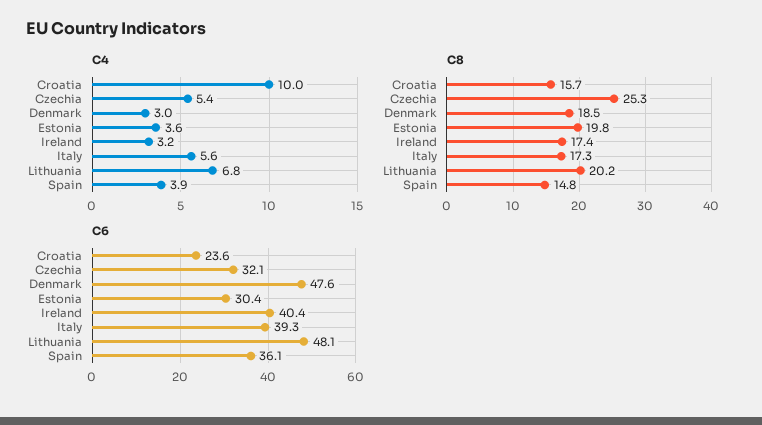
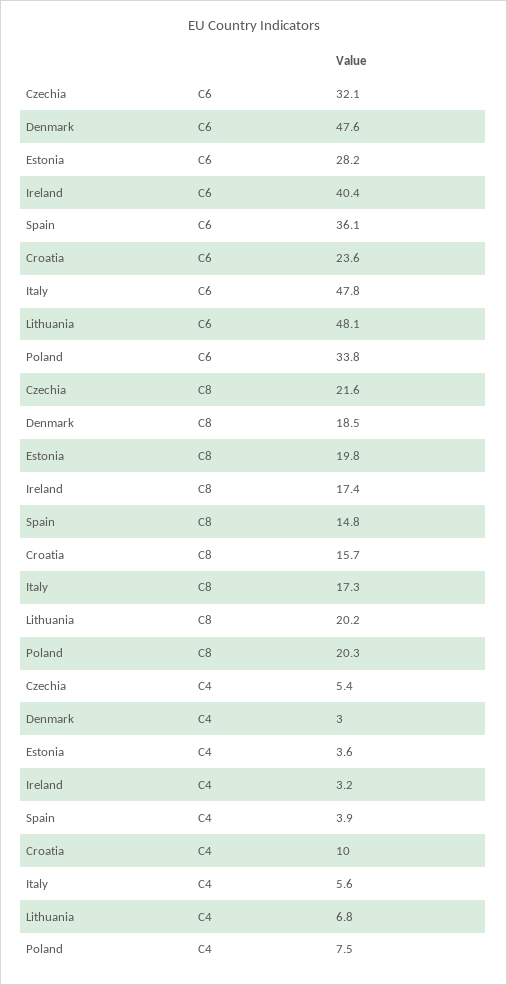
  {
    "C4": {
      "Croatia": 10,
      "Czechia": 5.4,
      "Denmark": 3,
      "Estonia": 3.6,
      "Ireland": 3.2,
      "Italy": 5.6,
      "Lithuania": 6.8,
-     "Spain": 3.9
+     "Spain": 3.9,
+     "Poland": 7.5
    },
    "C8": {
      "Croatia": 15.7,
-     "Czechia": 25.3,
+     "Czechia": 21.6,
      "Denmark": 18.5,
      "Estonia": 19.8,
      "Ireland": 17.4,
      "Italy": 17.3,
      "Lithuania": 20.2,
-     "Spain": 14.8
+     "Spain": 14.8,
+     "Poland": 20.3
    },
    "C6": {
      "Croatia": 23.6,
      "Czechia": 32.1,
      "Denmark": 47.6,
-     "Estonia": 30.4,
+     "Estonia": 28.2,
      "Ireland": 40.4,
-     "Italy": 39.3,
+     "Italy": 47.8,
      "Lithuania": 48.1,
-     "Spain": 36.1
+     "Spain": 36.1,
+     "Poland": 33.8
    }
  }

